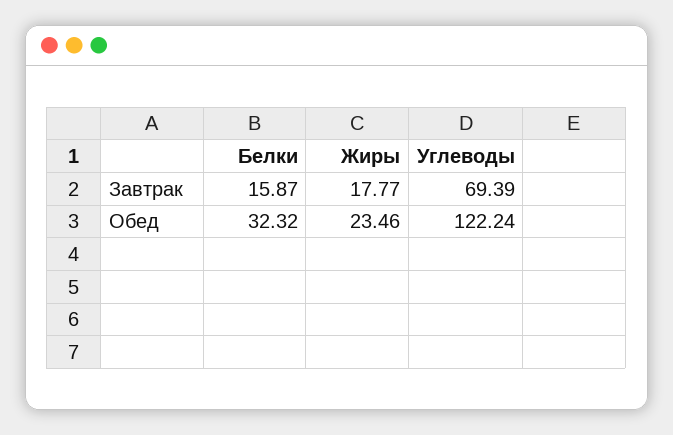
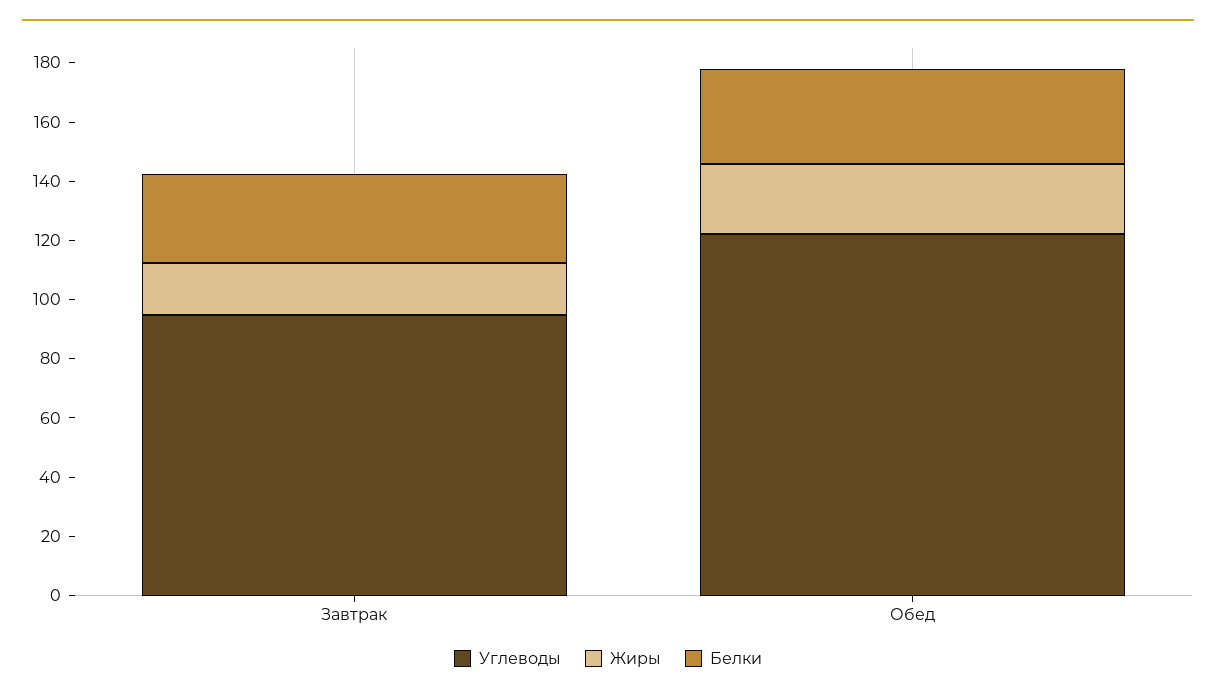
  {
    "Белки": {
-     "Завтрак": 15.87,
+     "Завтрак": 30,
      "Обед": 32.32
    },
    "Жиры": {
      "Завтрак": 17.77,
      "Обед": 23.46
    },
    "Углеводы": {
-     "Завтрак": 69.39,
+     "Завтрак": 95,
      "Обед": 122.24
    }
  }

